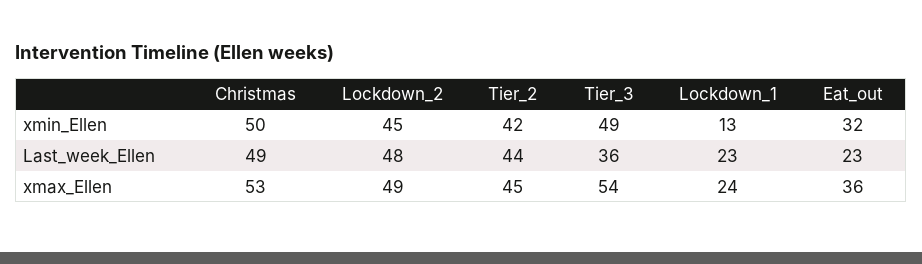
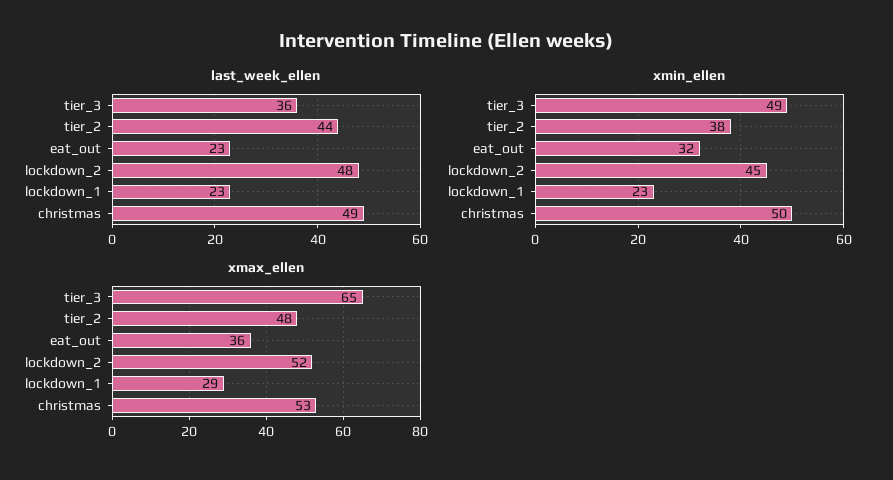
  {
    "xmin_Ellen": {
      "Christmas": 50,
      "Lockdown_2": 45,
-     "Tier_2": 42,
+     "Tier_2": 38,
      "Tier_3": 49,
-     "Lockdown_1": 13,
+     "Lockdown_1": 23,
      "Eat_out": 32
    },
    "Last_week_Ellen": {
      "Christmas": 49,
      "Lockdown_2": 48,
      "Tier_2": 44,
      "Tier_3": 36,
      "Lockdown_1": 23,
      "Eat_out": 23
    },
    "xmax_Ellen": {
      "Christmas": 53,
-     "Lockdown_2": 49,
+     "Lockdown_2": 52,
-     "Tier_2": 45,
+     "Tier_2": 48,
-     "Tier_3": 54,
+     "Tier_3": 65,
-     "Lockdown_1": 24,
+     "Lockdown_1": 29,
      "Eat_out": 36
    }
  }

